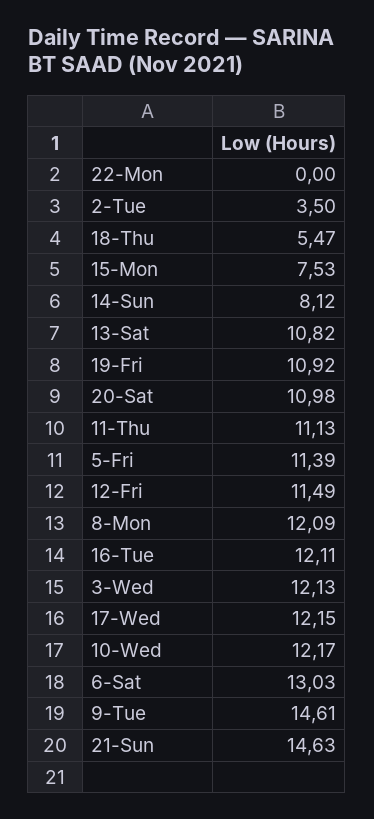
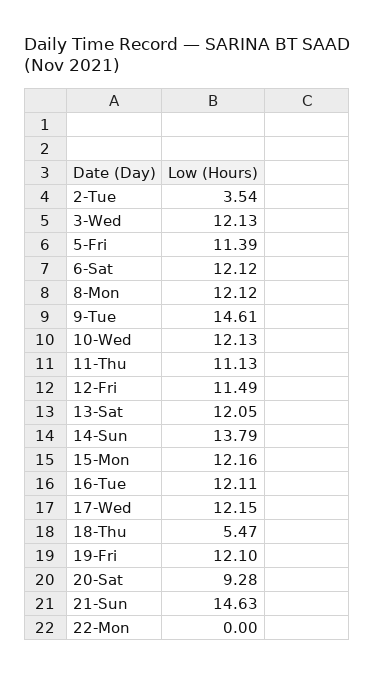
  {
    "22-Mon": 0,
-   "2-Tue": 3.5,
+   "2-Tue": 3.54,
    "18-Thu": 5.47,
-   "15-Mon": 7.53,
+   "15-Mon": 12.16,
-   "14-Sun": 8.12,
+   "14-Sun": 13.79,
-   "13-Sat": 10.82,
+   "13-Sat": 12.05,
-   "19-Fri": 10.92,
+   "19-Fri": 12.1,
-   "20-Sat": 10.98,
+   "20-Sat": 9.28,
    "11-Thu": 11.13,
    "5-Fri": 11.39,
    "12-Fri": 11.49,
-   "8-Mon": 12.09,
+   "8-Mon": 12.12,
    "16-Tue": 12.11,
    "3-Wed": 12.13,
    "17-Wed": 12.15,
-   "10-Wed": 12.17,
+   "10-Wed": 12.13,
-   "6-Sat": 13.03,
+   "6-Sat": 12.12,
    "9-Tue": 14.61,
    "21-Sun": 14.63
  }

